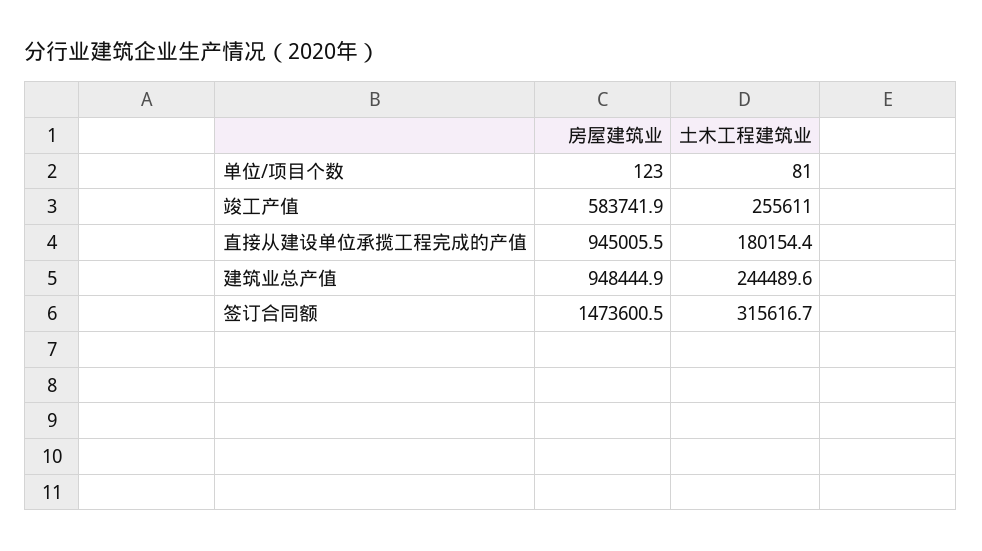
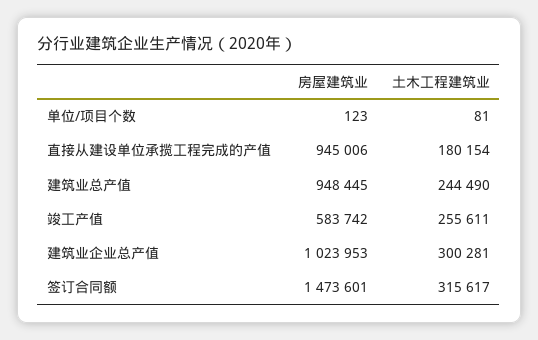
  {
    "房屋建筑业": {
      "单位/项目个数": 123,
      "竣工产值": 583741.9,
      "直接从建设单位承揽工程完成的产值": 945005.5,
      "建筑业总产值": 948444.9,
-     "签订合同额": 1473600.5
+     "签订合同额": 1473600.5,
+     "建筑业企业总产值": 1023953
    },
    "土木工程建筑业": {
      "单位/项目个数": 81,
      "竣工产值": 255611,
      "直接从建设单位承揽工程完成的产值": 180154.4,
      "建筑业总产值": 244489.6,
-     "签订合同额": 315616.7
+     "签订合同额": 315616.7,
+     "建筑业企业总产值": 300281
    }
  }

